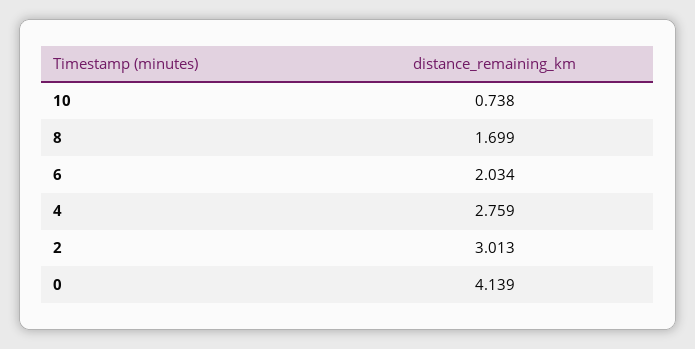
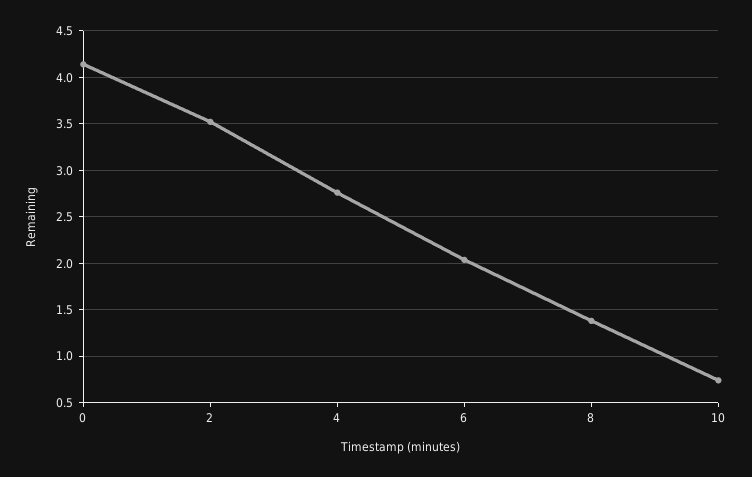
  {
    "10": 0.738,
-   "8": 1.699,
+   "8": 1.4,
    "6": 2.034,
    "4": 2.759,
-   "2": 3.013,
+   "2": 3.5,
    "0": 4.139
  }

